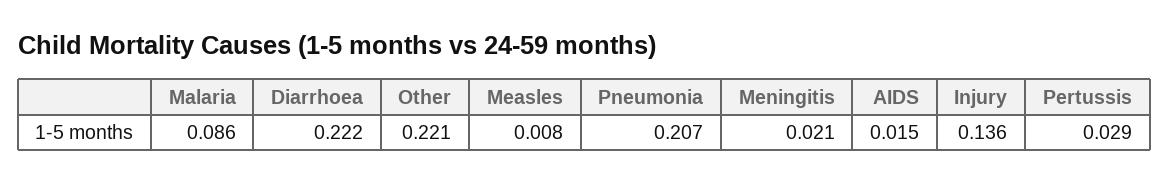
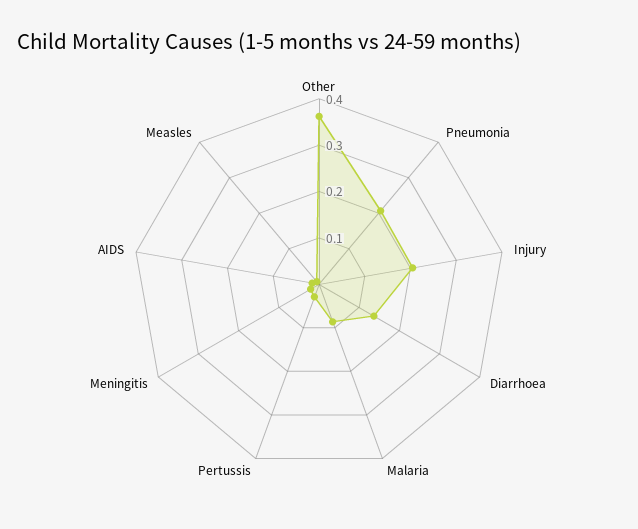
  {
    "Malaria": 0.086,
-   "Diarrhoea": 0.222,
+   "Diarrhoea": 0.14,
-   "Other": 0.221,
+   "Other": 0.36,
    "Measles": 0.008,
    "Pneumonia": 0.207,
    "Meningitis": 0.021,
    "AIDS": 0.015,
-   "Injury": 0.136,
+   "Injury": 0.2,
    "Pertussis": 0.029
  }

